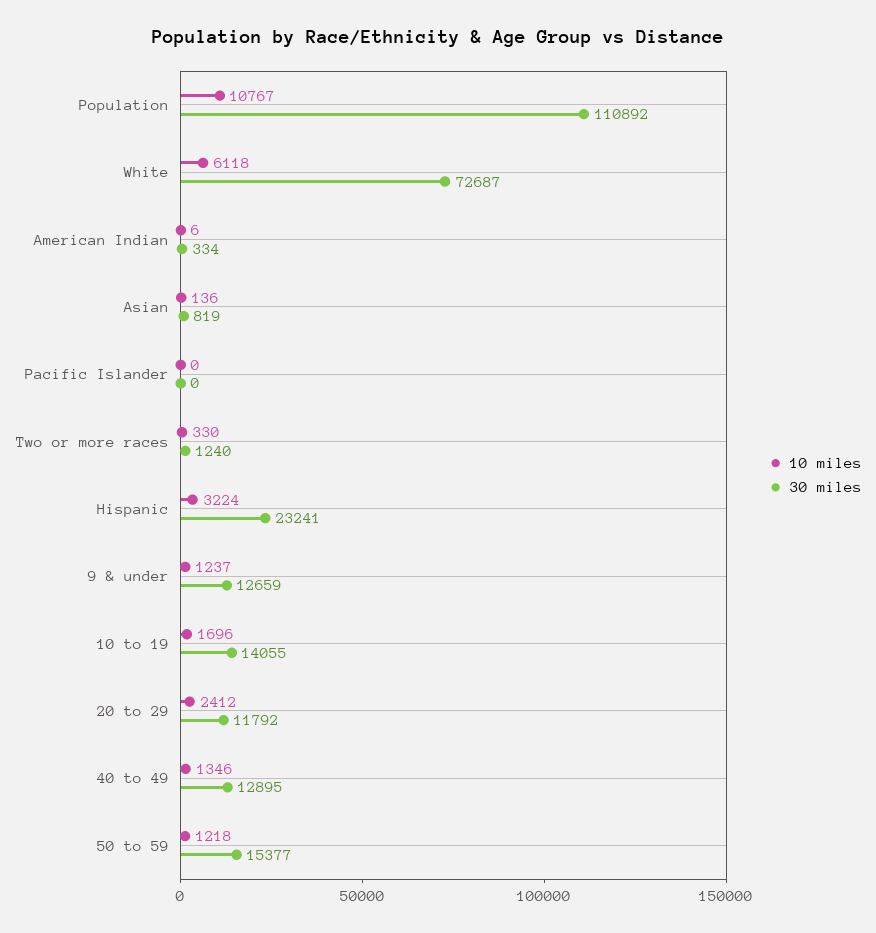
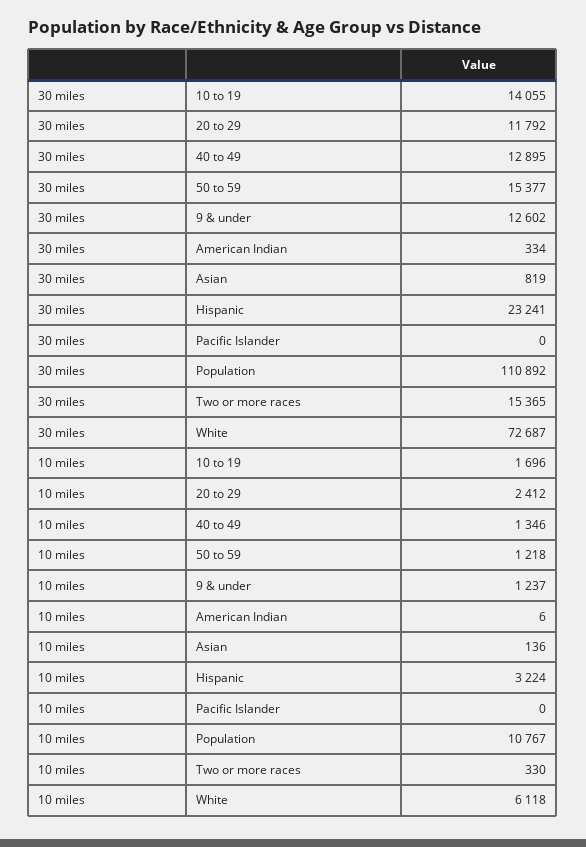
  {
    "10 miles": {
      "Population": 10767,
      "White": 6118,
      "American Indian": 6,
      "Asian": 136,
      "Pacific Islander": 0,
      "Two or more races": 330,
      "Hispanic": 3224,
      "9 & under": 1237,
      "10 to 19": 1696,
      "20 to 29": 2412,
      "40 to 49": 1346,
      "50 to 59": 1218
    },
    "30 miles": {
      "Population": 110892,
      "White": 72687,
      "American Indian": 334,
      "Asian": 819,
      "Pacific Islander": 0,
-     "Two or more races": 1240,
+     "Two or more races": 15365,
      "Hispanic": 23241,
-     "9 & under": 12659,
+     "9 & under": 12602,
      "10 to 19": 14055,
      "20 to 29": 11792,
      "40 to 49": 12895,
      "50 to 59": 15377
    }
  }

